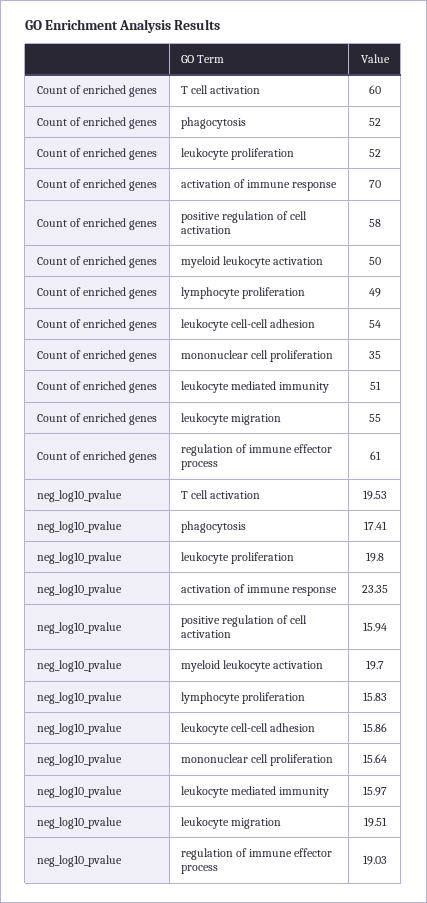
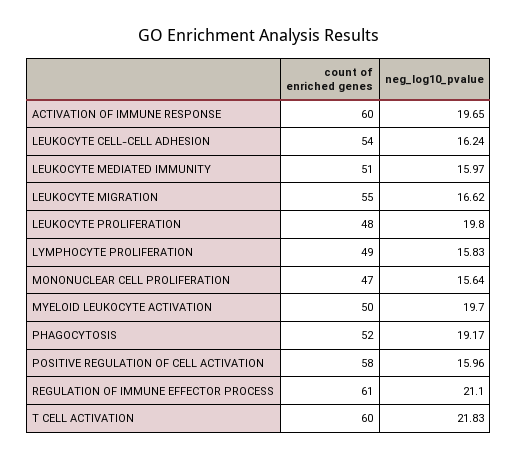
  {
    "Count of enriched genes": {
      "T cell activation": 60,
      "phagocytosis": 52,
-     "leukocyte proliferation": 52,
+     "leukocyte proliferation": 48,
-     "activation of immune response": 70,
+     "activation of immune response": 60,
      "positive regulation of cell activation": 58,
      "myeloid leukocyte activation": 50,
      "lymphocyte proliferation": 49,
      "leukocyte cell-cell adhesion": 54,
-     "mononuclear cell proliferation": 35,
+     "mononuclear cell proliferation": 47,
      "leukocyte mediated immunity": 51,
      "leukocyte migration": 55,
      "regulation of immune effector process": 61
    },
    "neg_log10_pvalue": {
-     "T cell activation": 19.53,
+     "T cell activation": 21.83,
-     "phagocytosis": 17.41,
+     "phagocytosis": 19.17,
      "leukocyte proliferation": 19.8,
-     "activation of immune response": 23.35,
+     "activation of immune response": 19.65,
-     "positive regulation of cell activation": 15.94,
+     "positive regulation of cell activation": 15.96,
      "myeloid leukocyte activation": 19.7,
      "lymphocyte proliferation": 15.83,
-     "leukocyte cell-cell adhesion": 15.86,
+     "leukocyte cell-cell adhesion": 16.24,
      "mononuclear cell proliferation": 15.64,
      "leukocyte mediated immunity": 15.97,
-     "leukocyte migration": 19.51,
+     "leukocyte migration": 16.62,
-     "regulation of immune effector process": 19.03
+     "regulation of immune effector process": 21.1
    }
  }

